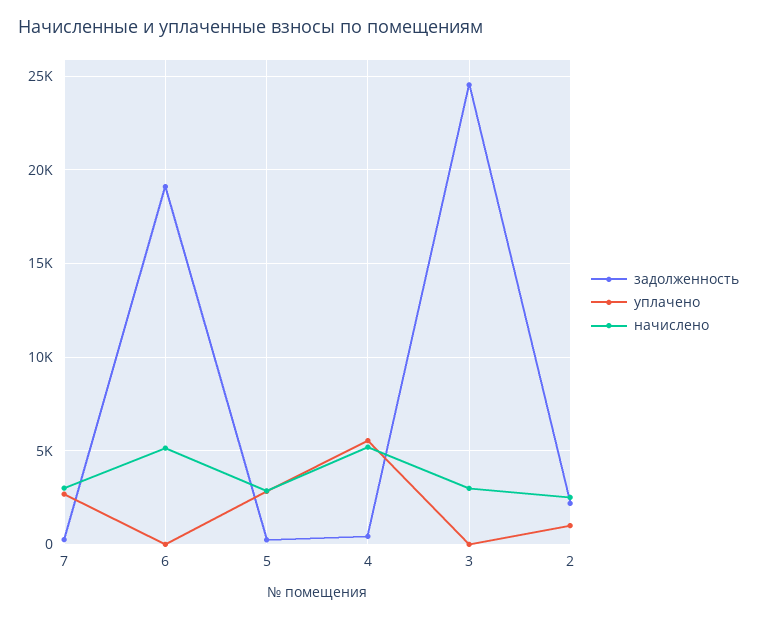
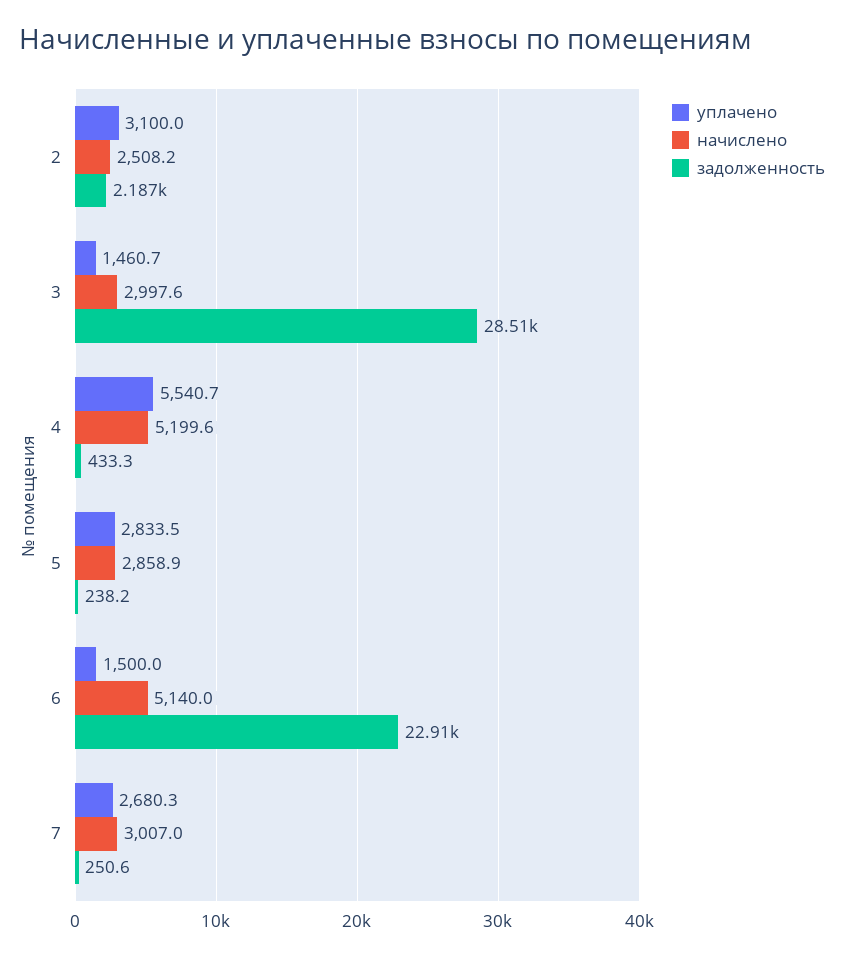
  {
    "задолженность": {
      "7": 250.6,
-     "6": 19000,
+     "6": 22910,
      "5": 238.2,
      "4": 433.3,
-     "3": 24500,
+     "3": 28510,
      "2": 2187
    },
    "уплачено": {
      "7": 2680.3,
-     "6": 0,
+     "6": 1500,
      "5": 2833.5,
      "4": 5540.7,
-     "3": 0,
+     "3": 1460.7,
-     "2": 1000
+     "2": 3100
    },
    "начислено": {
      "7": 3007,
      "6": 5140,
      "5": 2858.9,
      "4": 5199.6,
      "3": 2997.6,
      "2": 2508.2
    }
  }

